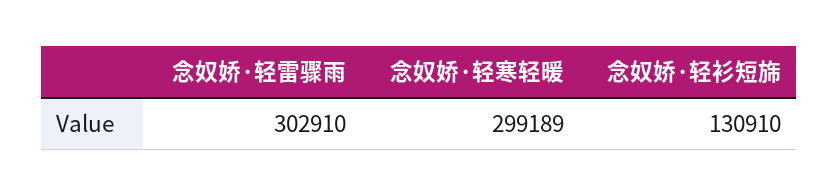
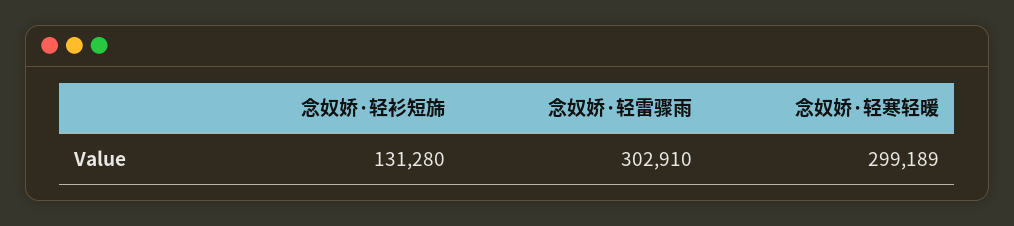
  {
    "念奴娇·轻雷骤雨": 302910,
    "念奴娇·轻寒轻暖": 299189,
-   "念奴娇·轻衫短旆": 130910
+   "念奴娇·轻衫短旆": 131280
  }

